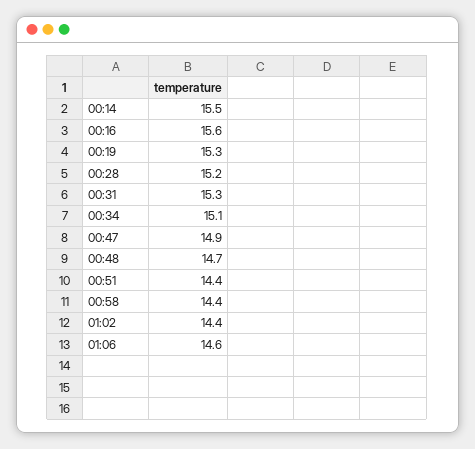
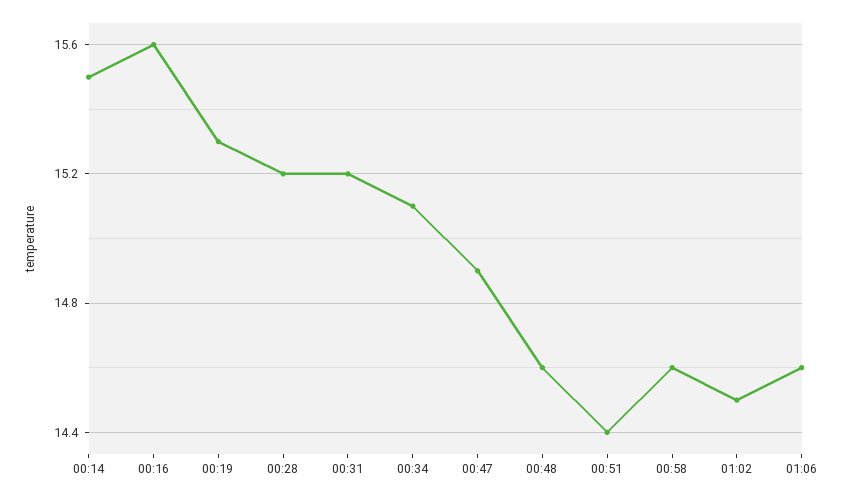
  {
    "00:14": 15.5,
    "00:16": 15.6,
    "00:19": 15.3,
    "00:28": 15.2,
-   "00:31": 15.3,
+   "00:31": 15.2,
    "00:34": 15.1,
    "00:47": 14.9,
-   "00:48": 14.7,
+   "00:48": 14.6,
    "00:51": 14.4,
-   "00:58": 14.4,
+   "00:58": 14.6,
-   "01:02": 14.4,
+   "01:02": 14.5,
    "01:06": 14.6
  }

